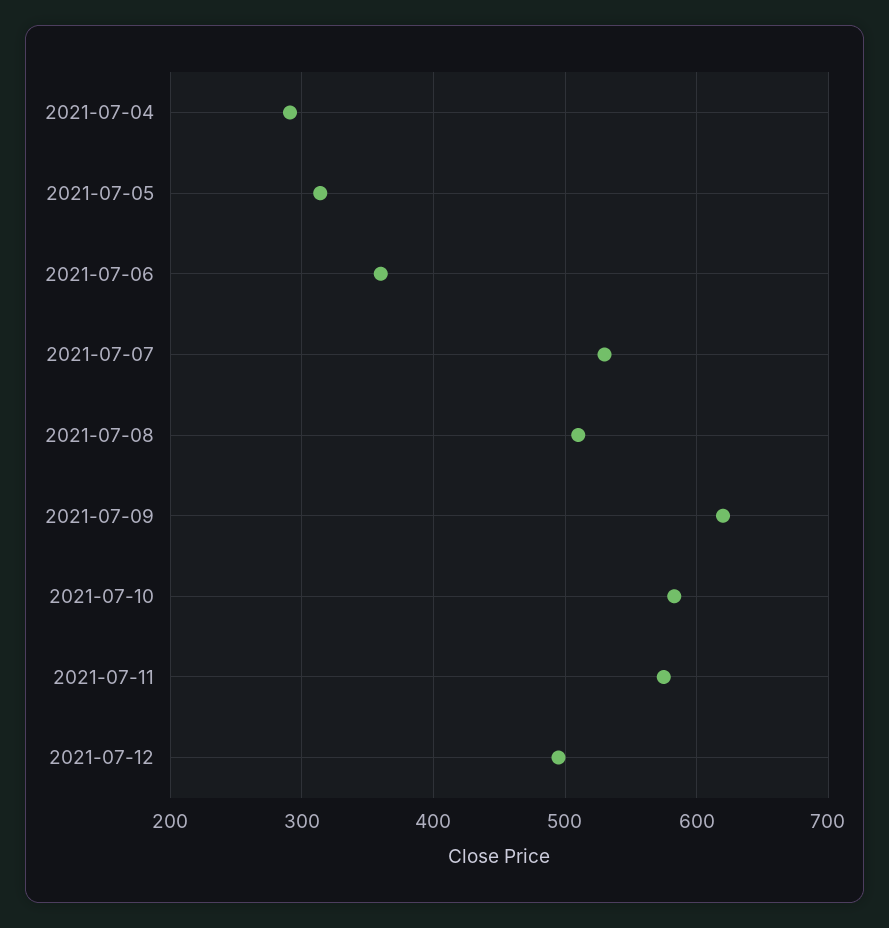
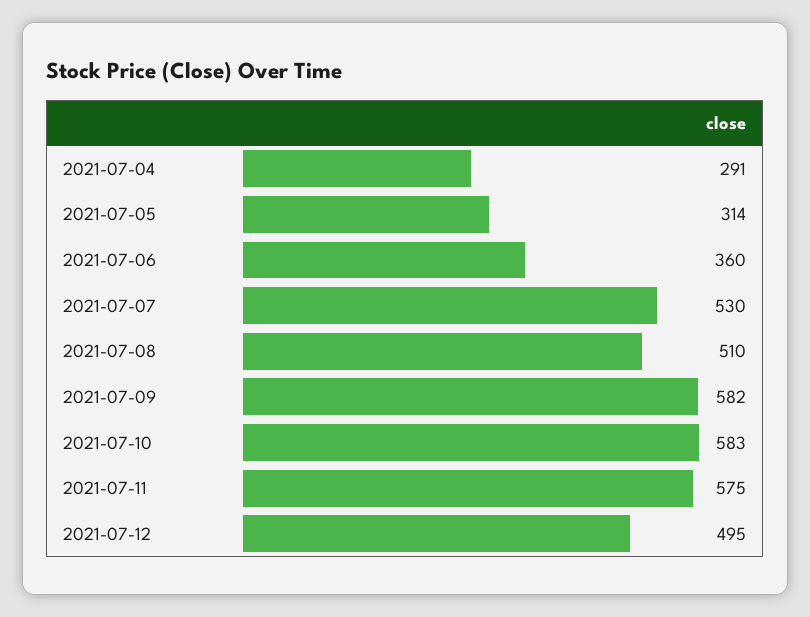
  {
    "2021-07-04": 291,
    "2021-07-05": 314,
    "2021-07-06": 360,
    "2021-07-07": 530,
    "2021-07-08": 510,
-   "2021-07-09": 620,
+   "2021-07-09": 582,
    "2021-07-10": 583,
    "2021-07-11": 575,
    "2021-07-12": 495
  }

